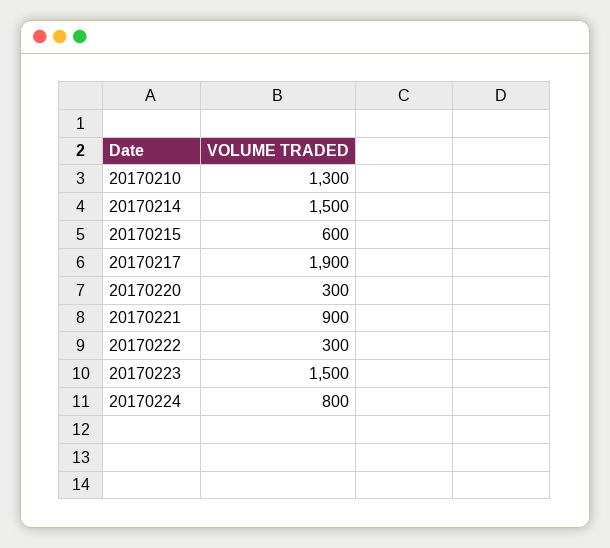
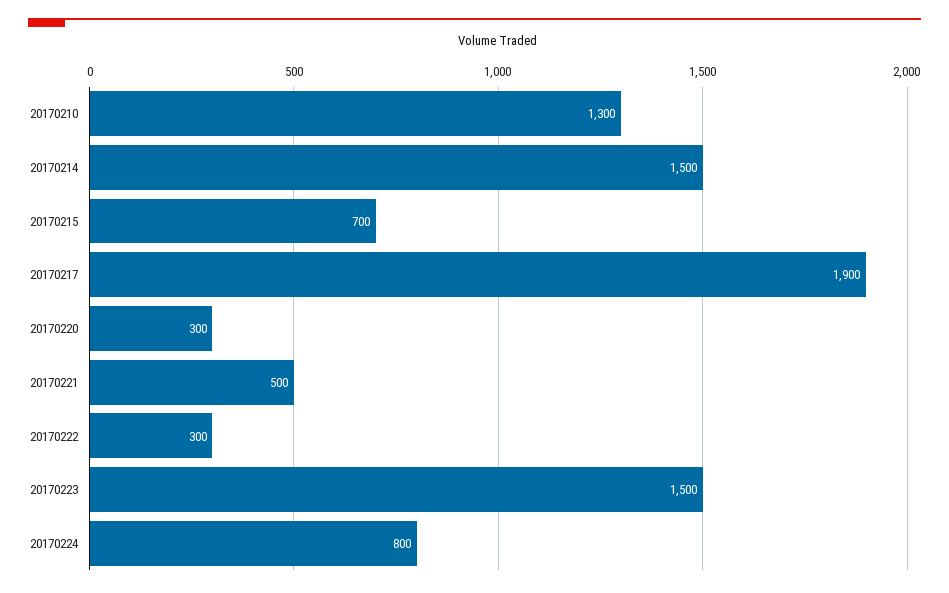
  {
    "20170210": 1300,
    "20170214": 1500,
-   "20170215": 600,
+   "20170215": 700,
    "20170217": 1900,
    "20170220": 300,
-   "20170221": 900,
+   "20170221": 500,
    "20170222": 300,
    "20170223": 1500,
    "20170224": 800
  }

